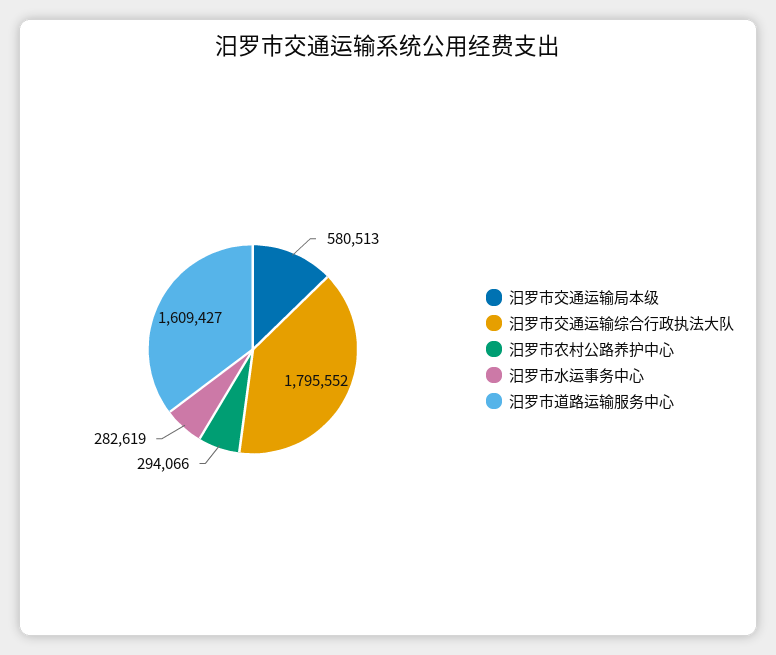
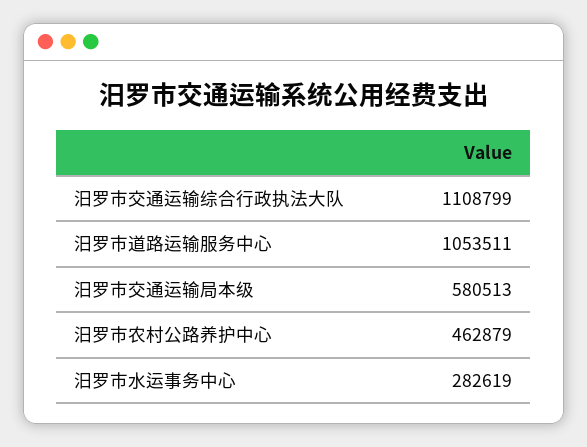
  {
    "汨罗市交通运输局本级": 580513,
-   "汨罗市交通运输综合行政执法大队": 1795552,
+   "汨罗市交通运输综合行政执法大队": 1108799,
-   "汨罗市农村公路养护中心": 294066,
+   "汨罗市农村公路养护中心": 462879,
    "汨罗市水运事务中心": 282619,
-   "汨罗市道路运输服务中心": 1609427
+   "汨罗市道路运输服务中心": 1053511
  }

